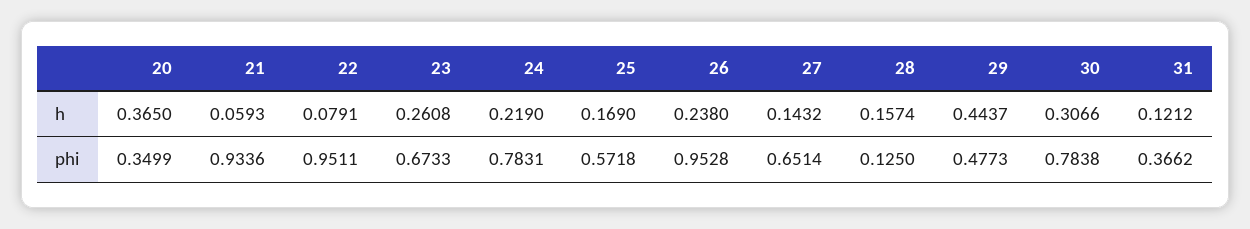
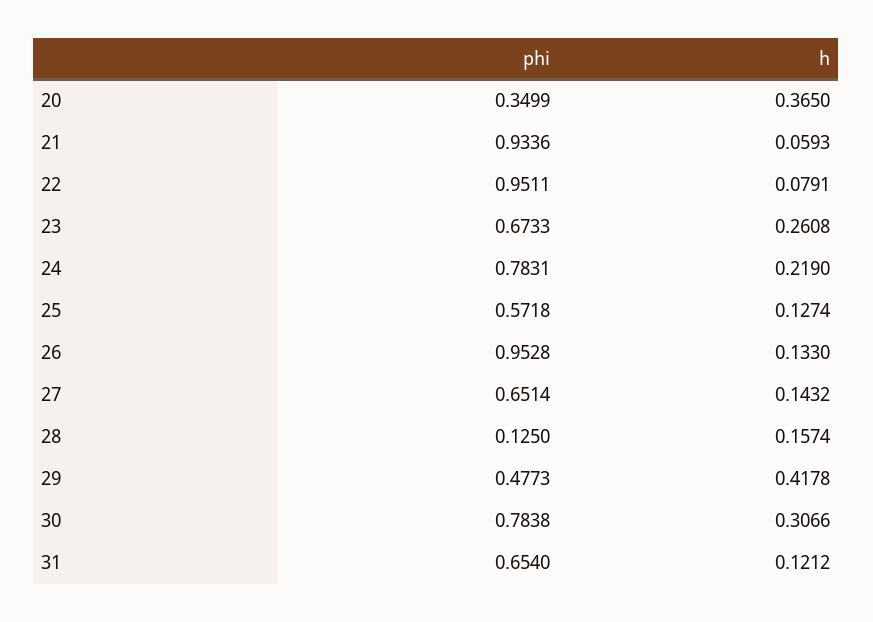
  {
    "20": {
      "h": 0.365,
      "phi": 0.3499
    },
    "21": {
      "h": 0.0593,
      "phi": 0.9336
    },
    "22": {
      "h": 0.0791,
      "phi": 0.9511
    },
    "23": {
      "h": 0.2608,
      "phi": 0.6733
    },
    "24": {
      "h": 0.219,
      "phi": 0.7831
    },
    "25": {
-     "h": 0.169,
+     "h": 0.1274,
      "phi": 0.5718
    },
    "26": {
-     "h": 0.238,
+     "h": 0.133,
      "phi": 0.9528
    },
    "27": {
      "h": 0.1432,
      "phi": 0.6514
    },
    "28": {
      "h": 0.1574,
      "phi": 0.125
    },
    "29": {
-     "h": 0.4437,
+     "h": 0.4178,
      "phi": 0.4773
    },
    "30": {
      "h": 0.3066,
      "phi": 0.7838
    },
    "31": {
      "h": 0.1212,
-     "phi": 0.3662
+     "phi": 0.654
    }
  }

